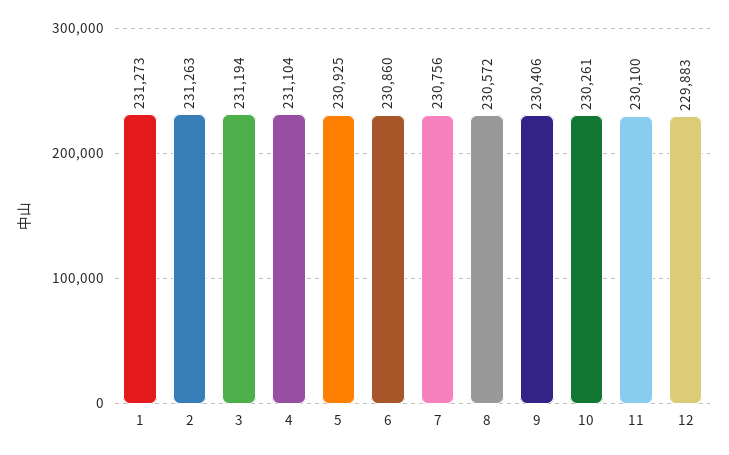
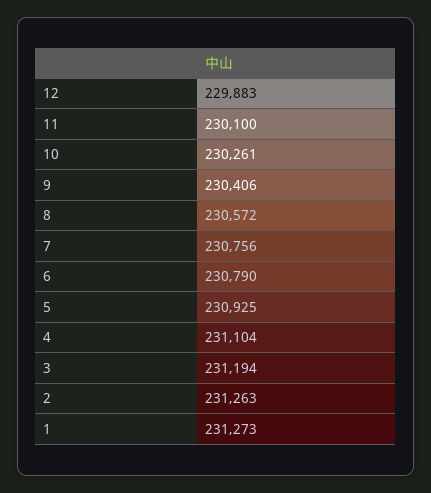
  {
    "1": 231273,
    "2": 231263,
    "3": 231194,
    "4": 231104,
    "5": 230925,
-   "6": 230860,
+   "6": 230790,
    "7": 230756,
    "8": 230572,
    "9": 230406,
    "10": 230261,
    "11": 230100,
    "12": 229883
  }

